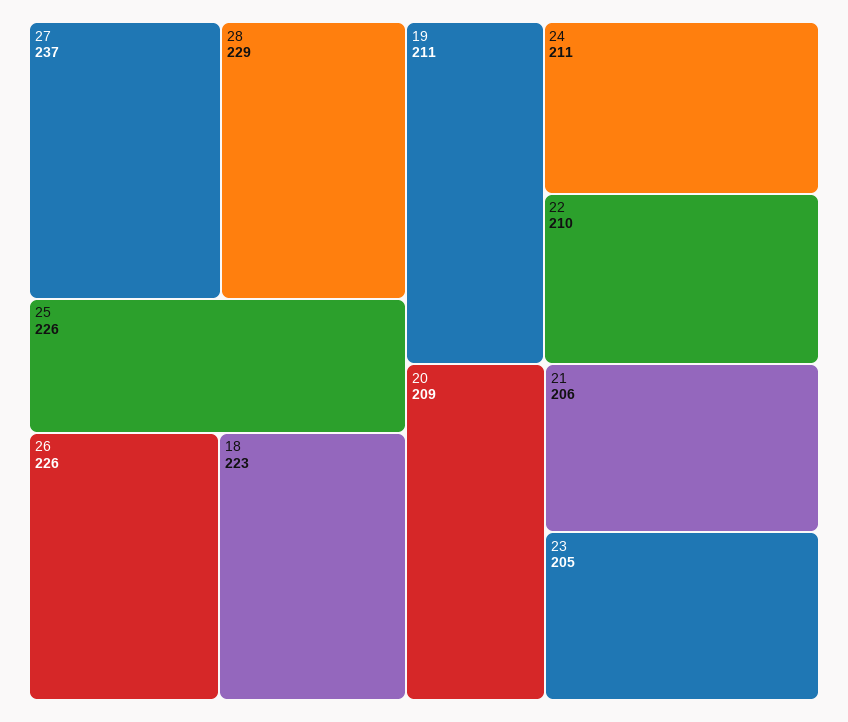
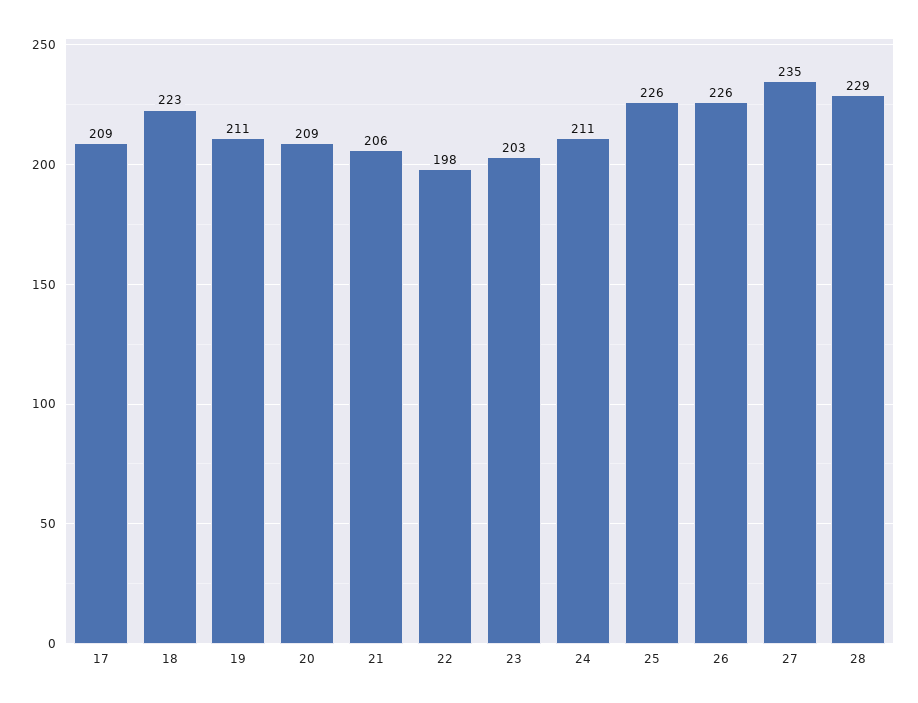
  {
-   "27": 237,
+   "27": 235,
    "28": 229,
    "25": 226,
    "26": 226,
    "18": 223,
    "19": 211,
    "24": 211,
-   "22": 210,
+   "22": 198,
    "20": 209,
    "21": 206,
-   "23": 205
+   "23": 203,
+   "17": 209
  }

